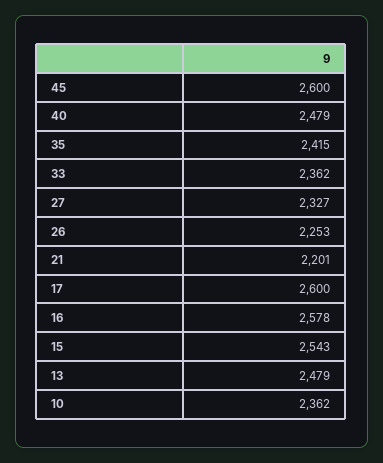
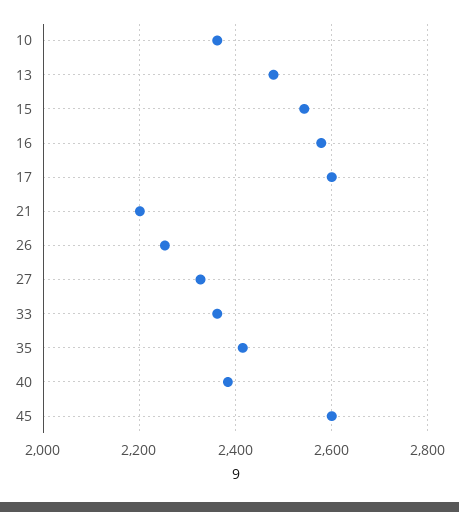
  {
    "45": 2600,
-   "40": 2479,
+   "40": 2380,
    "35": 2415,
    "33": 2362,
    "27": 2327,
    "26": 2253,
    "21": 2201,
    "17": 2600,
    "16": 2578,
    "15": 2543,
    "13": 2479,
    "10": 2362
  }

